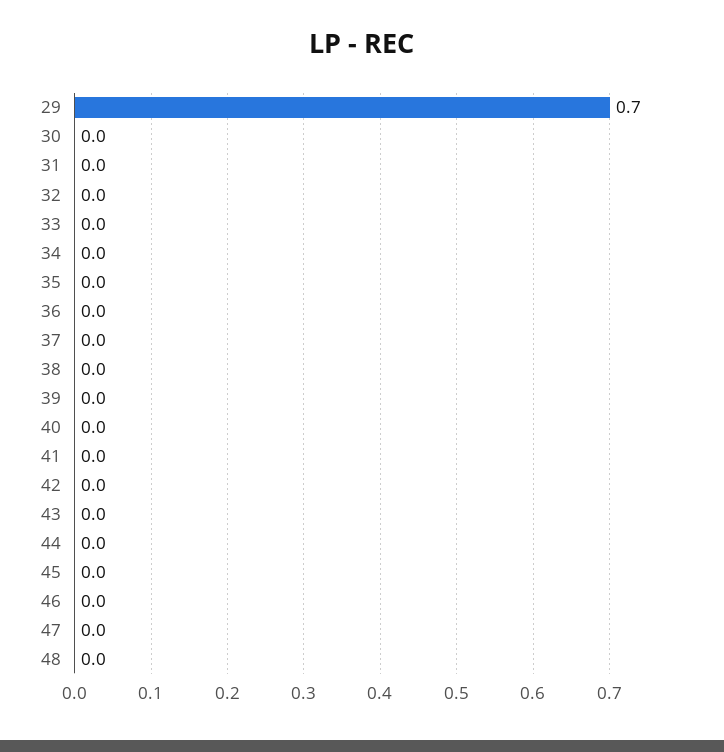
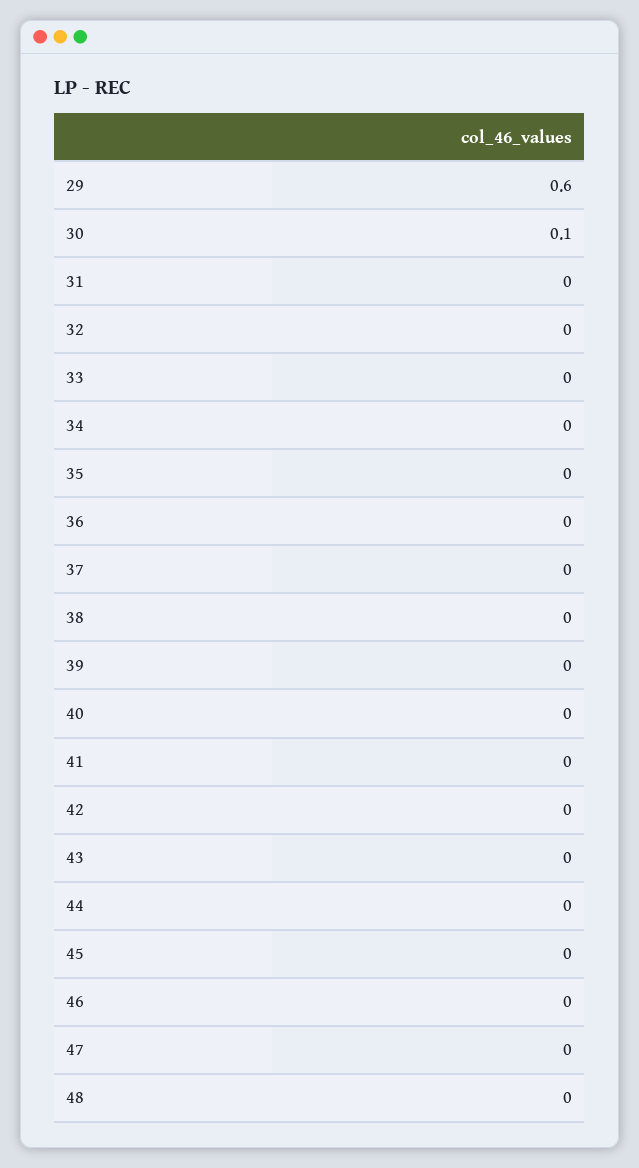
  {
-   "29": 0.7,
+   "29": 0.6,
-   "30": 0,
+   "30": 0.1,
    "31": 0,
    "32": 0,
    "33": 0,
    "34": 0,
    "35": 0,
    "36": 0,
    "37": 0,
    "38": 0,
    "39": 0,
    "40": 0,
    "41": 0,
    "42": 0,
    "43": 0,
    "44": 0,
    "45": 0,
    "46": 0,
    "47": 0,
    "48": 0
  }

